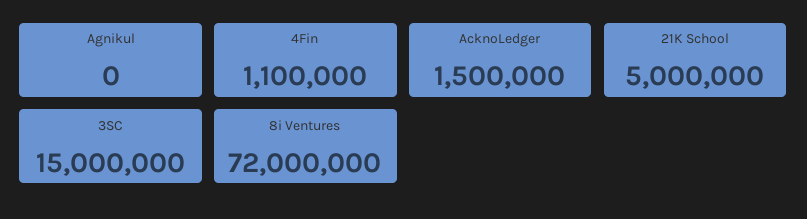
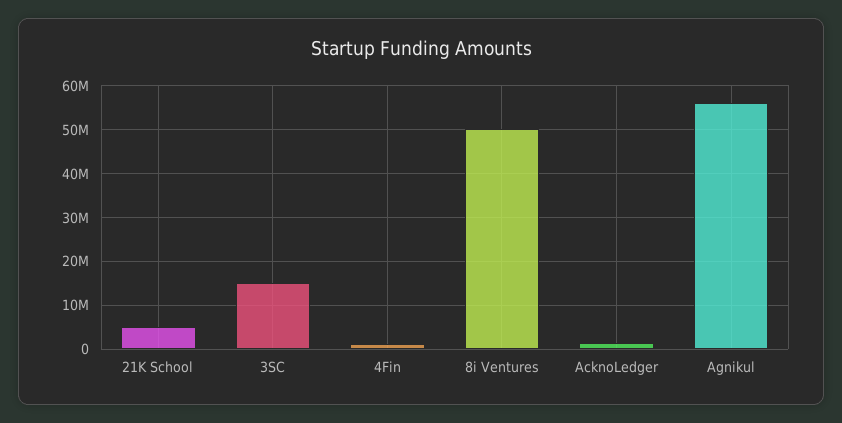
  {
-   "Agnikul": 0,
+   "Agnikul": 56000000,
    "4Fin": 1100000,
    "AcknoLedger": 1500000,
    "21K School": 5000000,
    "3SC": 15000000,
-   "8i Ventures": 72000000
+   "8i Ventures": 50000000
  }

